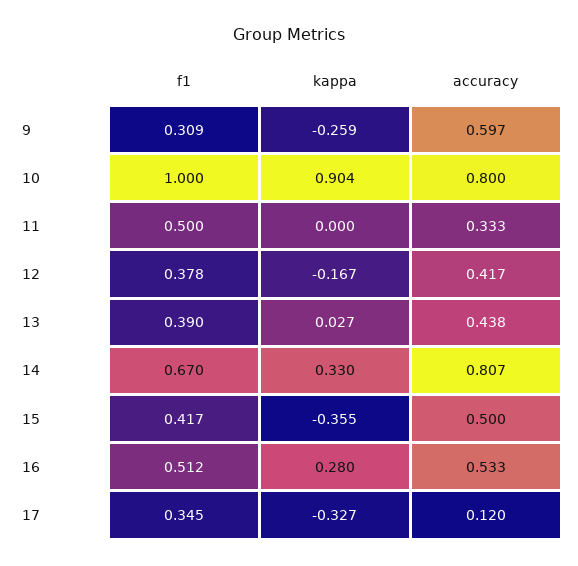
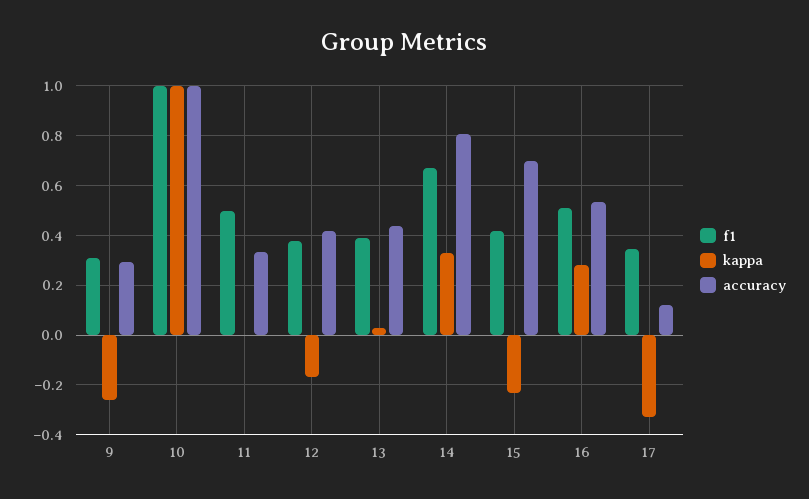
  {
    "f1": {
      "9": 0.309,
      "10": 1,
      "11": 0.5,
      "12": 0.378,
      "13": 0.39,
      "14": 0.67,
      "15": 0.417,
      "16": 0.512,
      "17": 0.345
    },
    "kappa": {
      "9": -0.259,
-     "10": 0.904,
+     "10": 1,
      "11": 0,
      "12": -0.167,
      "13": 0.027,
      "14": 0.33,
-     "15": -0.355,
+     "15": -0.225,
      "16": 0.28,
      "17": -0.327
    },
    "accuracy": {
-     "9": 0.597,
+     "9": 0.3,
-     "10": 0.8,
+     "10": 1,
      "11": 0.333,
      "12": 0.417,
      "13": 0.438,
      "14": 0.807,
-     "15": 0.5,
+     "15": 0.7,
      "16": 0.533,
      "17": 0.12
    }
  }

